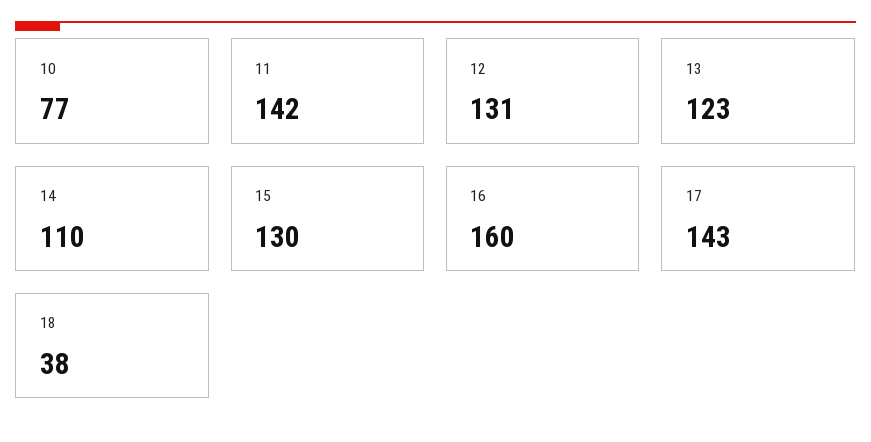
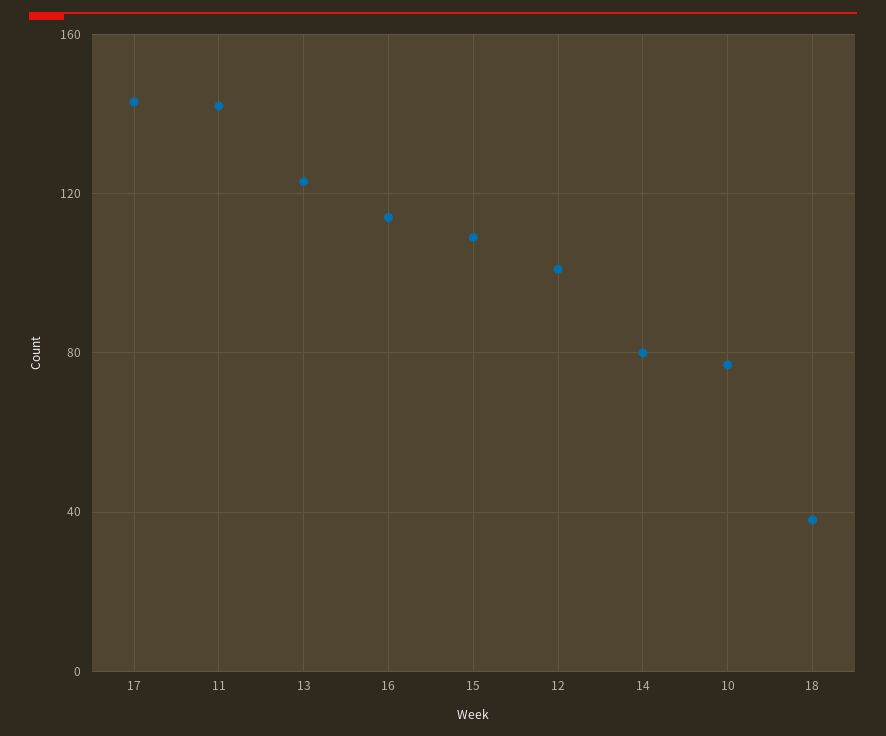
  {
    "10": 77,
    "11": 142,
-   "12": 131,
+   "12": 100,
    "13": 123,
-   "14": 110,
+   "14": 80,
-   "15": 130,
+   "15": 110,
-   "16": 160,
+   "16": 115,
    "17": 143,
    "18": 38
  }

